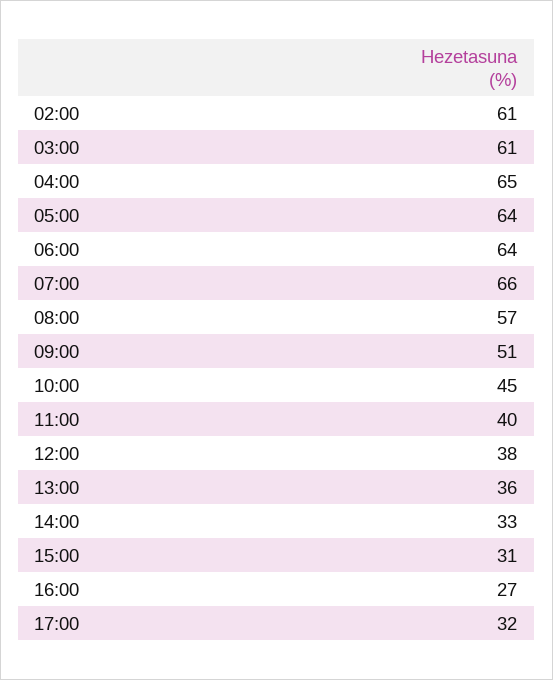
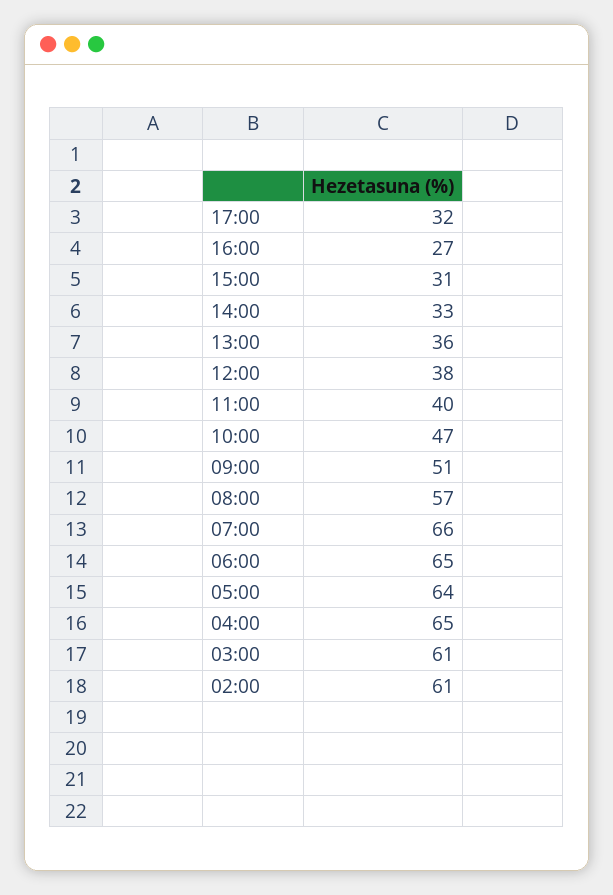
  {
    "02:00": 61,
    "03:00": 61,
    "04:00": 65,
    "05:00": 64,
-   "06:00": 64,
+   "06:00": 65,
    "07:00": 66,
    "08:00": 57,
    "09:00": 51,
-   "10:00": 45,
+   "10:00": 47,
    "11:00": 40,
    "12:00": 38,
    "13:00": 36,
    "14:00": 33,
    "15:00": 31,
    "16:00": 27,
    "17:00": 32
  }

